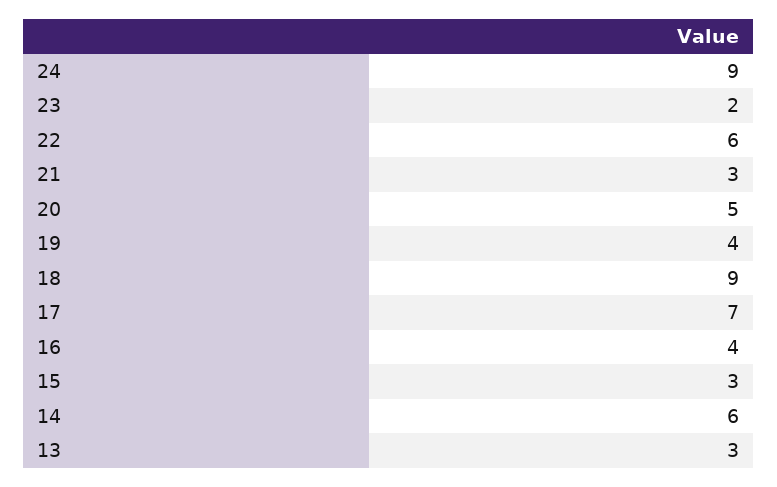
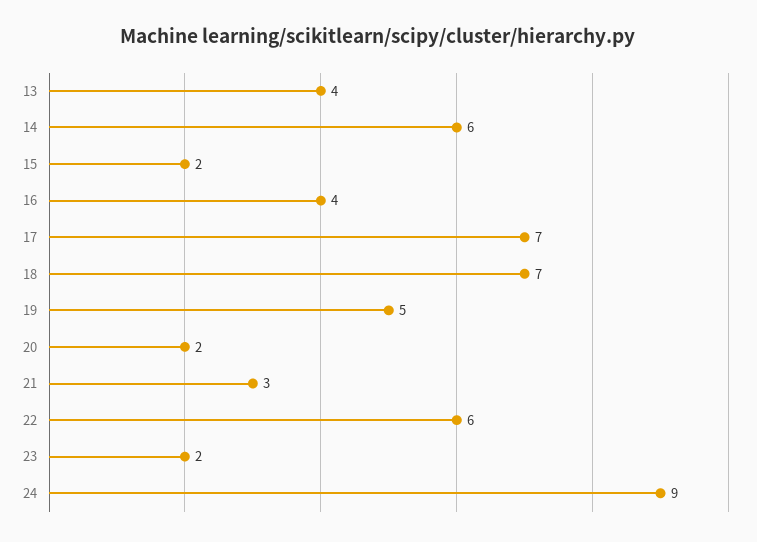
  {
    "24": 9,
    "23": 2,
    "22": 6,
    "21": 3,
-   "20": 5,
+   "20": 2,
-   "19": 4,
+   "19": 5,
-   "18": 9,
+   "18": 7,
    "17": 7,
    "16": 4,
-   "15": 3,
+   "15": 2,
    "14": 6,
-   "13": 3
+   "13": 4
  }

